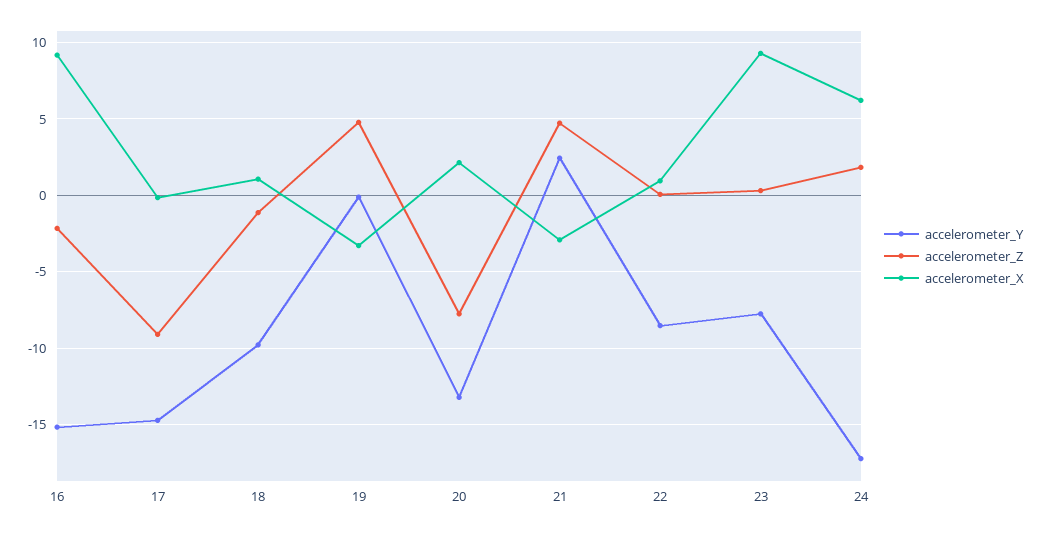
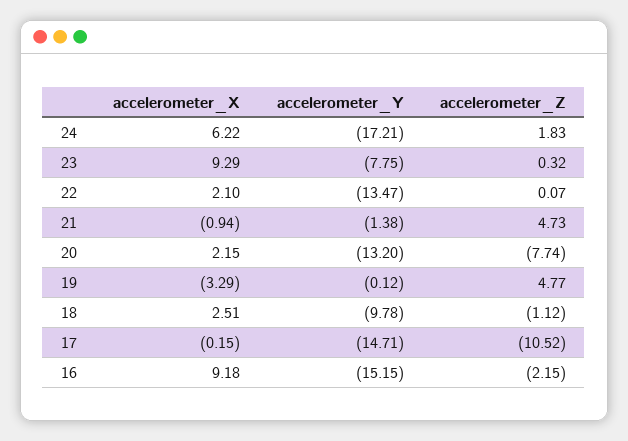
  {
    "accelerometer_Y": {
      "16": -15.15,
      "17": -14.71,
      "18": -9.78,
      "19": -0.12,
      "20": -13.2,
-     "21": 2.5,
+     "21": -1.38,
-     "22": -8.5,
+     "22": -13.47,
      "23": -7.75,
      "24": -17.21
    },
    "accelerometer_Z": {
      "16": -2.15,
-     "17": -9,
+     "17": -10.52,
      "18": -1.12,
      "19": 4.77,
      "20": -7.74,
      "21": 4.73,
      "22": 0.07,
      "23": 0.32,
      "24": 1.83
    },
    "accelerometer_X": {
      "16": 9.18,
      "17": -0.15,
-     "18": 1,
+     "18": 2.51,
      "19": -3.29,
      "20": 2.15,
-     "21": -3,
+     "21": -0.94,
-     "22": 1,
+     "22": 2.1,
      "23": 9.29,
      "24": 6.22
    }
  }

